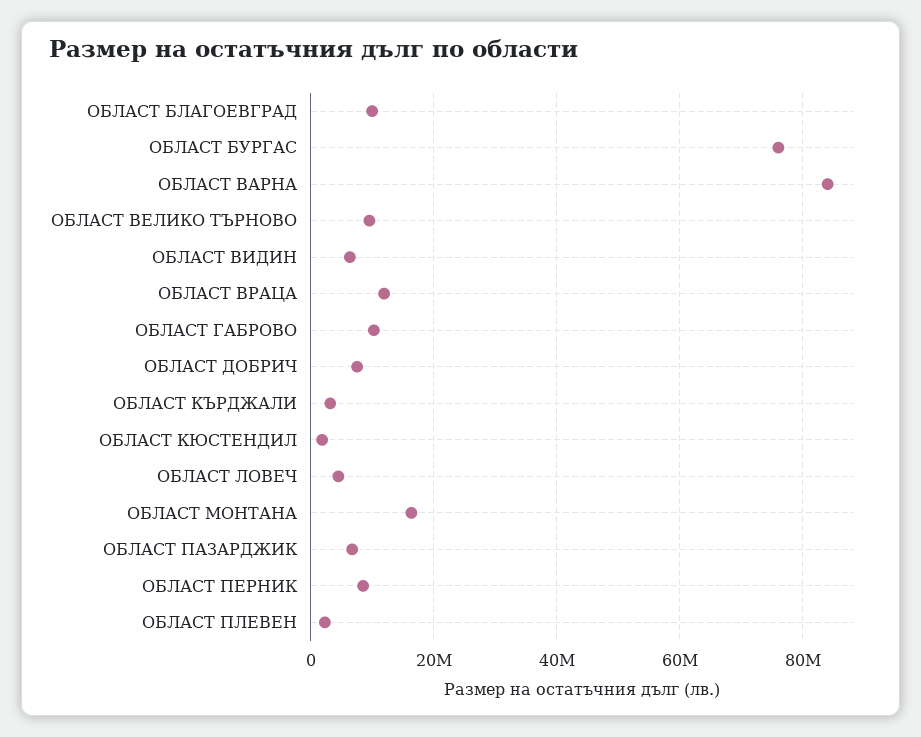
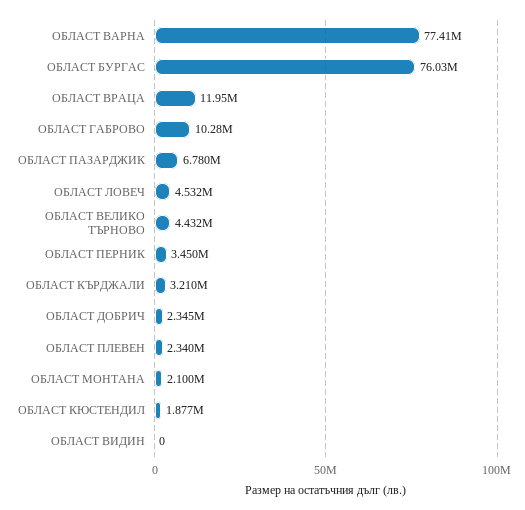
  {
-   "ОБЛАСТ БЛАГОЕВГРАД": 10000000,
    "ОБЛАСТ БУРГАС": 76030000,
-   "ОБЛАСТ ВАРНА": 84000000,
+   "ОБЛАСТ ВАРНА": 77410000,
-   "ОБЛАСТ ВЕЛИКО ТЪРНОВО": 10000000,
+   "ОБЛАСТ ВЕЛИКО ТЪРНОВО": 4432000,
-   "ОБЛАСТ ВИДИН": 6000000,
+   "ОБЛАСТ ВИДИН": 0,
    "ОБЛАСТ ВРАЦА": 11950000,
    "ОБЛАСТ ГАБРОВО": 10280000,
-   "ОБЛАСТ ДОБРИЧ": 8000000,
+   "ОБЛАСТ ДОБРИЧ": 2345000,
    "ОБЛАСТ КЪРДЖАЛИ": 3210000,
    "ОБЛАСТ КЮСТЕНДИЛ": 1877000,
    "ОБЛАСТ ЛОВЕЧ": 4532000,
-   "ОБЛАСТ МОНТАНА": 16000000,
+   "ОБЛАСТ МОНТАНА": 2100000,
    "ОБЛАСТ ПАЗАРДЖИК": 6780000,
-   "ОБЛАСТ ПЕРНИК": 8000000,
+   "ОБЛАСТ ПЕРНИК": 3450000,
    "ОБЛАСТ ПЛЕВЕН": 2340000
  }

